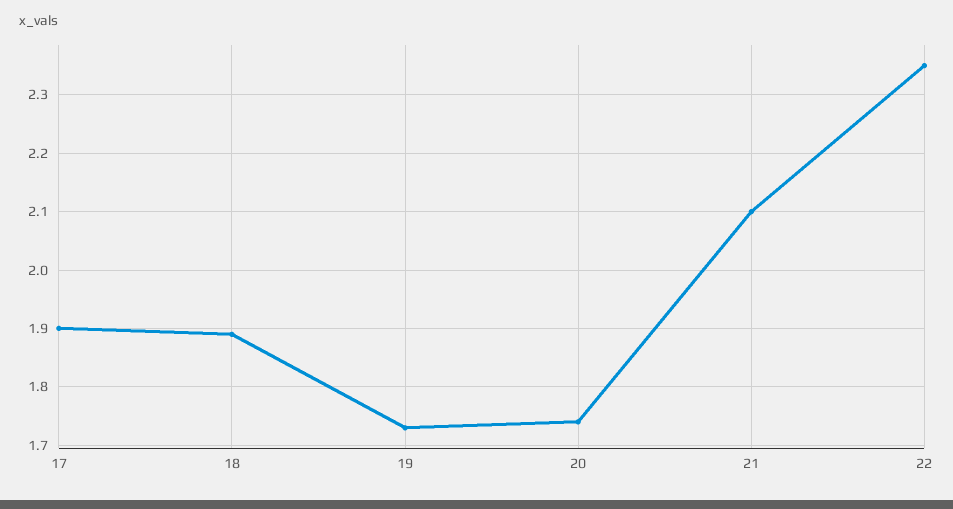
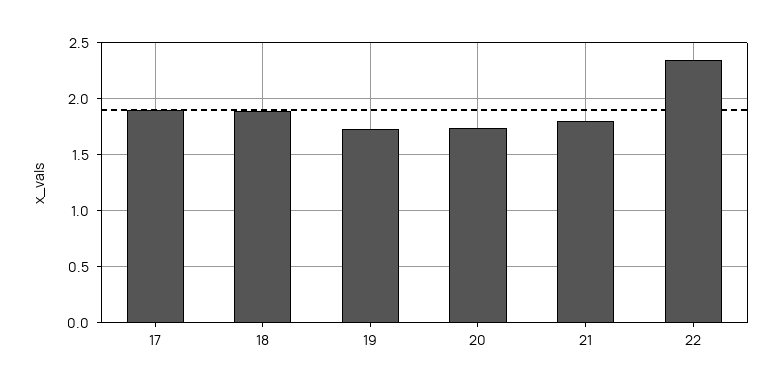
  {
    "17": 1.9,
    "18": 1.9,
    "19": 1.75,
    "20": 1.75,
-   "21": 2.1,
+   "21": 1.8,
    "22": 2.35
  }

